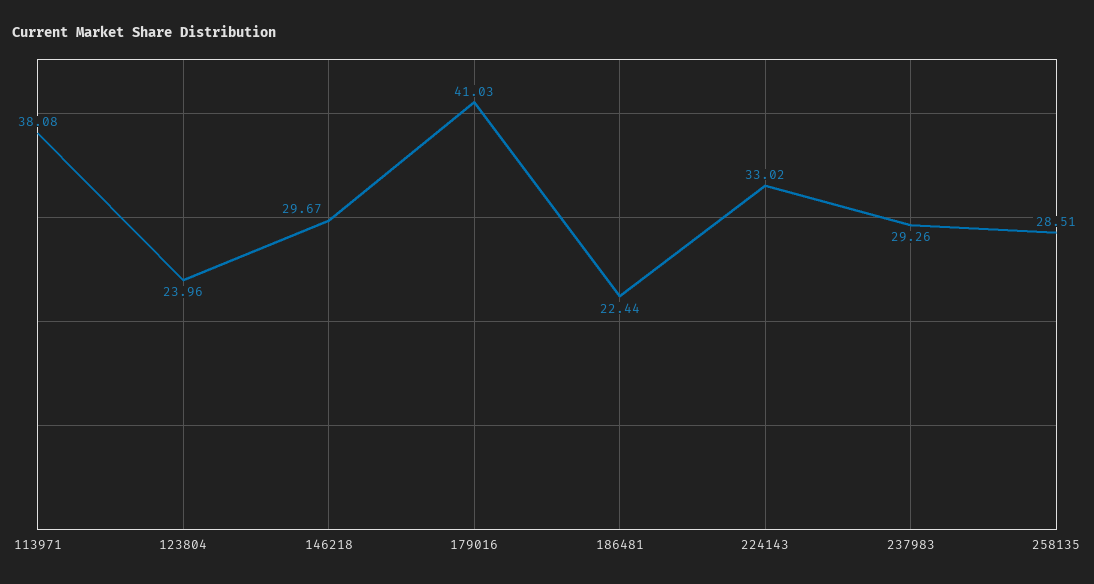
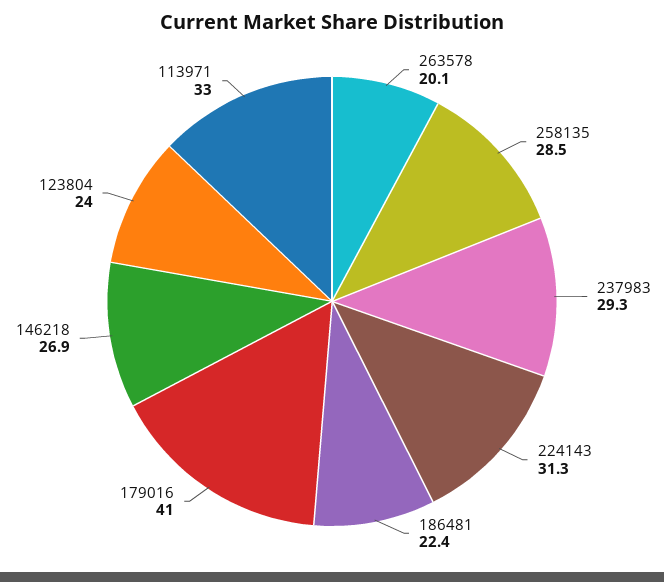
  {
-   "113971": 38.08,
+   "113971": 33,
    "123804": 23.96,
-   "146218": 29.67,
+   "146218": 26.9,
    "179016": 41.03,
    "186481": 22.44,
-   "224143": 33.02,
+   "224143": 31.3,
    "237983": 29.26,
-   "258135": 28.51
+   "258135": 28.51,
+   "263578": 20.1
  }

